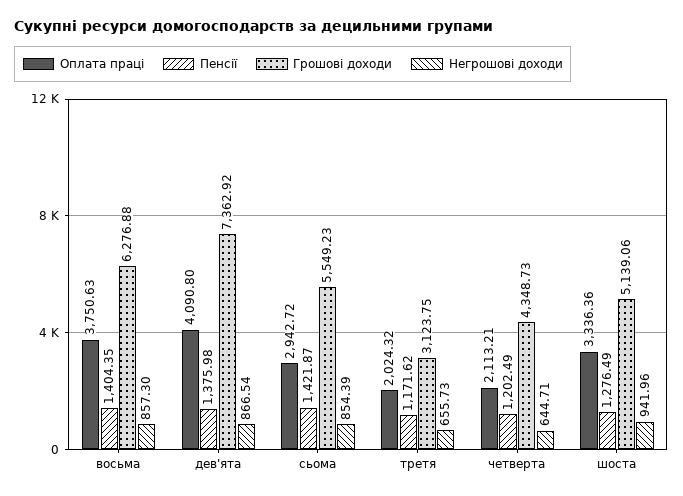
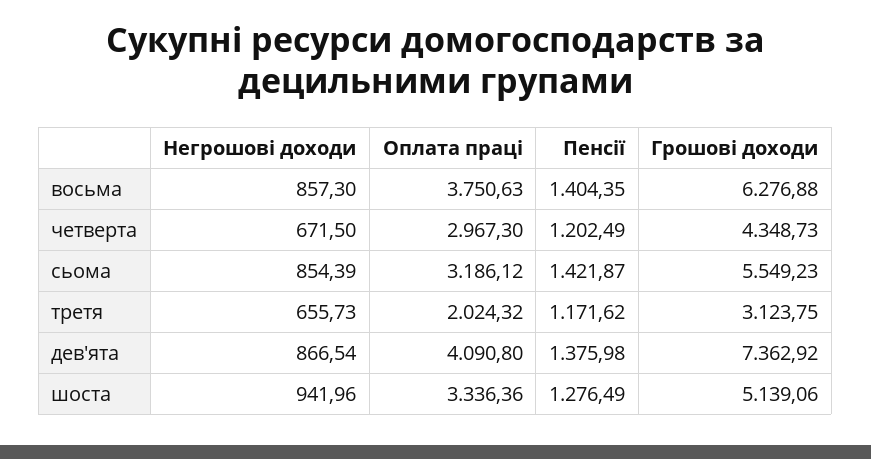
  {
    "Оплата праці": {
      "восьма": 3750.63,
      "дев'ята": 4090.8,
-     "сьома": 2942.72,
+     "сьома": 3186.12,
      "третя": 2024.32,
-     "четверта": 2113.21,
+     "четверта": 2967.3,
      "шоста": 3336.36
    },
    "Пенсії": {
      "восьма": 1404.35,
      "дев'ята": 1375.98,
      "сьома": 1421.87,
      "третя": 1171.62,
      "четверта": 1202.49,
      "шоста": 1276.49
    },
    "Грошові доходи": {
      "восьма": 6276.88,
      "дев'ята": 7362.92,
      "сьома": 5549.23,
      "третя": 3123.75,
      "четверта": 4348.73,
      "шоста": 5139.06
    },
    "Негрошові доходи": {
      "восьма": 857.3,
      "дев'ята": 866.54,
      "сьома": 854.39,
      "третя": 655.73,
-     "четверта": 644.71,
+     "четверта": 671.5,
      "шоста": 941.96
    }
  }

